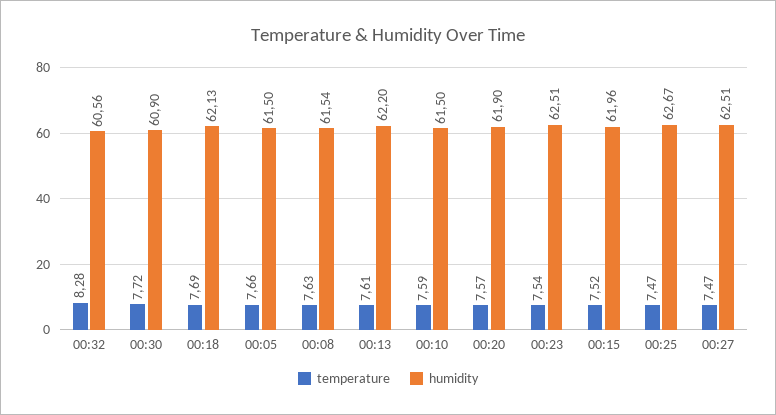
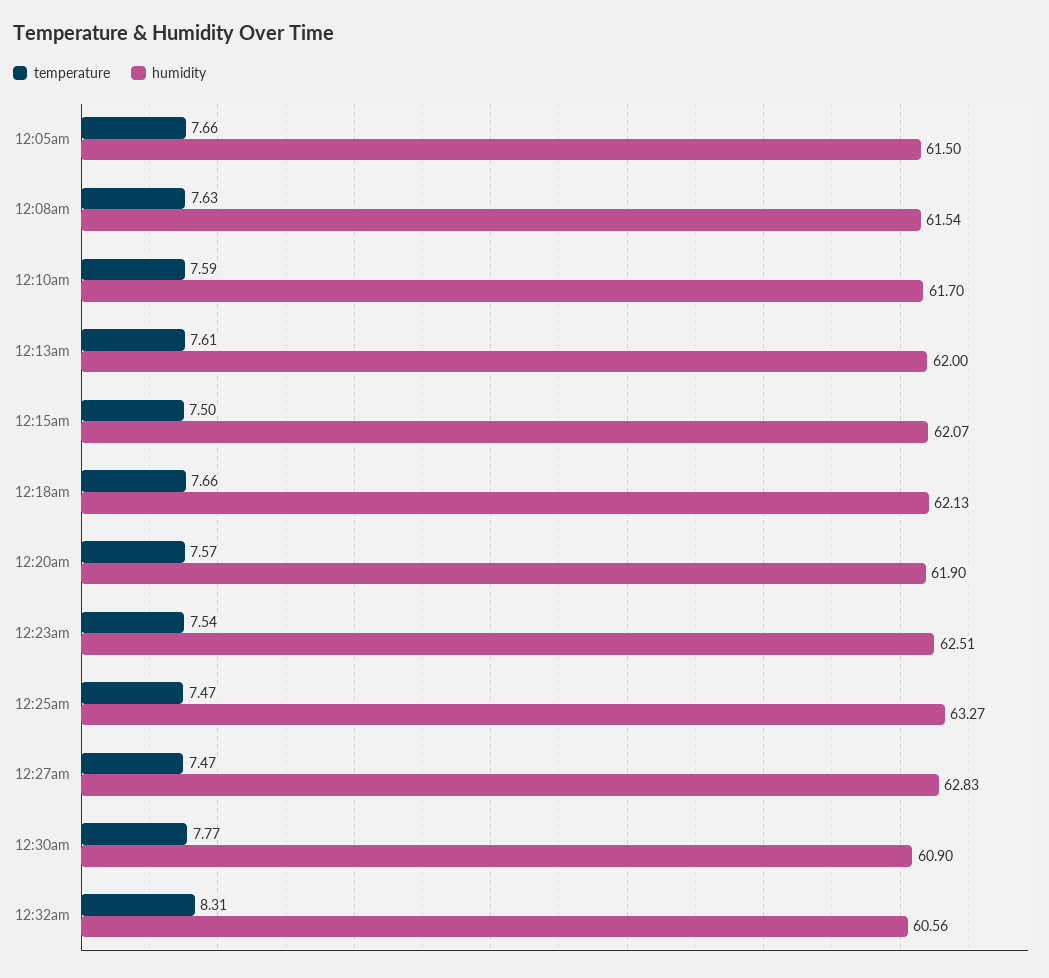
  {
    "temperature": {
-     "00:32": 8.28,
+     "00:32": 8.31,
-     "00:30": 7.72,
+     "00:30": 7.77,
-     "00:18": 7.69,
+     "00:18": 7.66,
      "00:05": 7.66,
      "00:08": 7.63,
      "00:13": 7.61,
      "00:10": 7.59,
      "00:20": 7.57,
      "00:23": 7.54,
-     "00:15": 7.52,
+     "00:15": 7.5,
      "00:25": 7.47,
      "00:27": 7.47
    },
    "humidity": {
      "00:32": 60.56,
      "00:30": 60.9,
      "00:18": 62.13,
      "00:05": 61.5,
      "00:08": 61.54,
-     "00:13": 62.2,
+     "00:13": 62,
-     "00:10": 61.5,
+     "00:10": 61.7,
      "00:20": 61.9,
      "00:23": 62.51,
-     "00:15": 61.96,
+     "00:15": 62.07,
-     "00:25": 62.67,
+     "00:25": 63.27,
-     "00:27": 62.51
+     "00:27": 62.83
    }
  }

